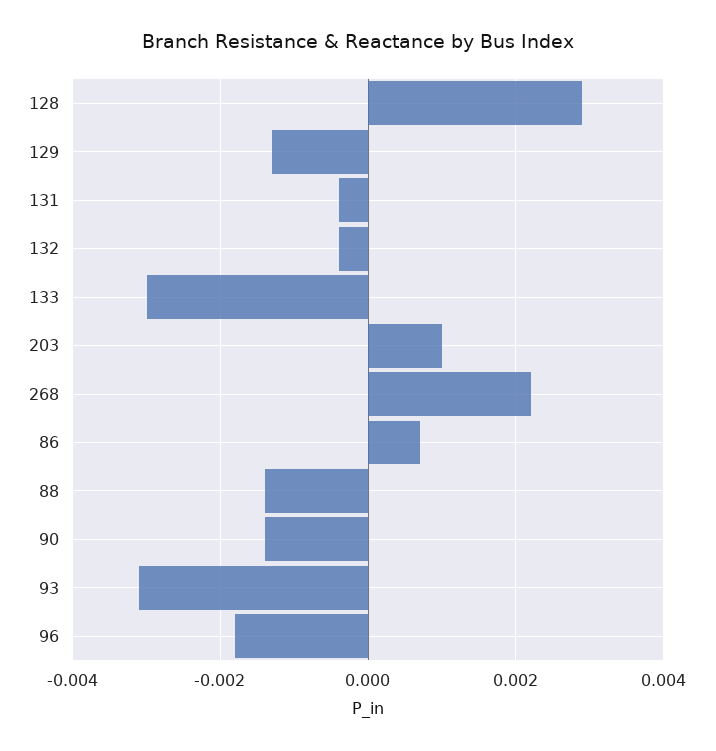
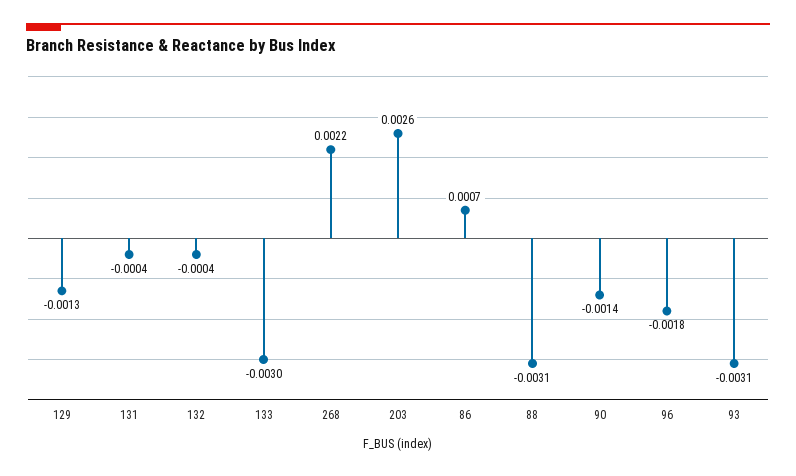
  {
-   "128": 0.003,
    "129": -0.0013,
    "131": -0.0004,
    "132": -0.0004,
    "133": -0.003,
-   "203": 0.001,
+   "203": 0.0026,
    "268": 0.0022,
    "86": 0.0007,
-   "88": -0.0015,
+   "88": -0.0031,
    "90": -0.0014,
    "93": -0.0031,
    "96": -0.0018
  }

